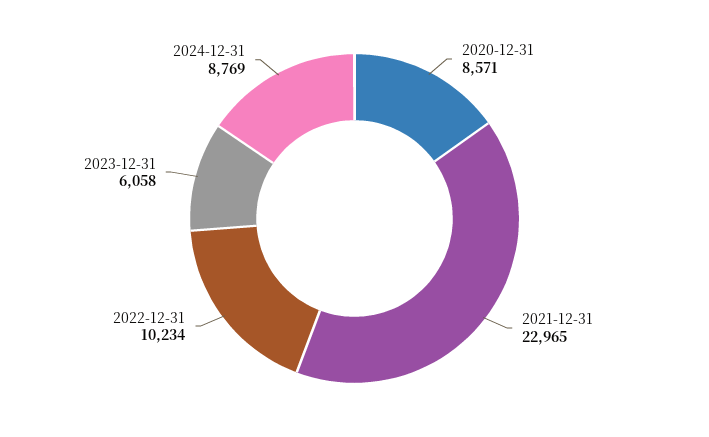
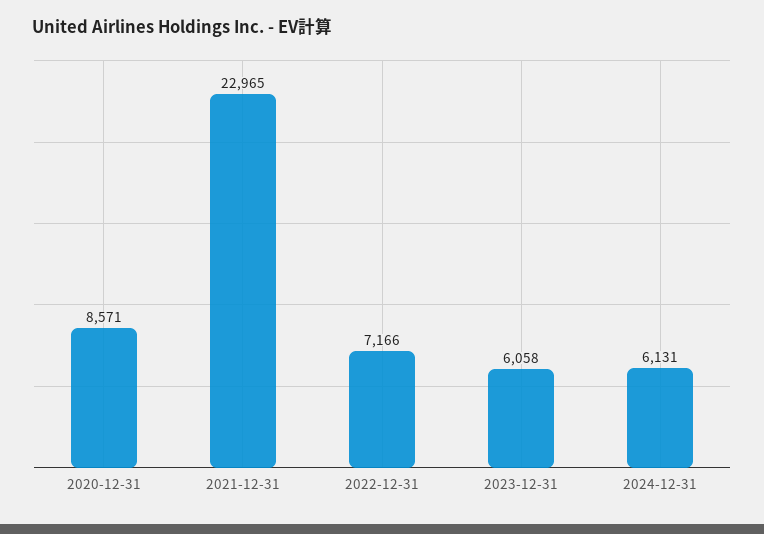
  {
    "2020-12-31": 8571,
    "2021-12-31": 22965,
-   "2022-12-31": 10234,
+   "2022-12-31": 7166,
    "2023-12-31": 6058,
-   "2024-12-31": 8769
+   "2024-12-31": 6131
  }

